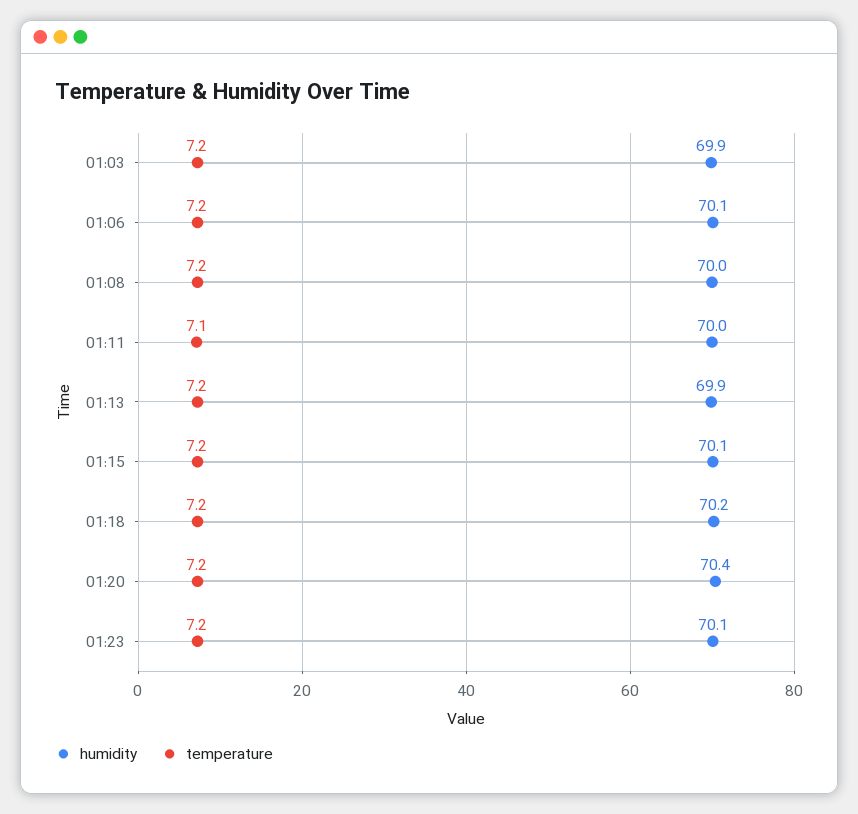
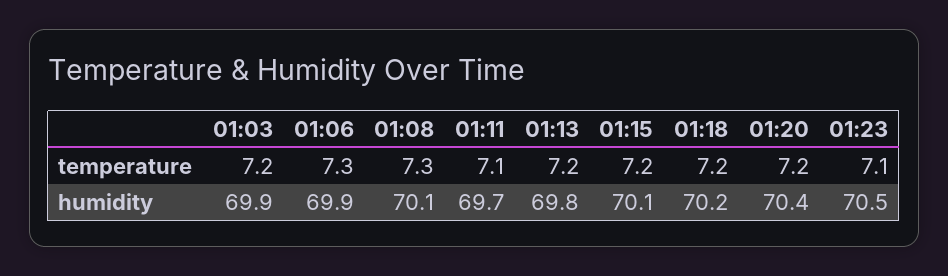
  {
    "humidity": {
      "01:03": 69.9,
-     "01:06": 70.1,
+     "01:06": 69.9,
-     "01:08": 70,
+     "01:08": 70.1,
-     "01:11": 70,
+     "01:11": 69.7,
-     "01:13": 69.9,
+     "01:13": 69.8,
      "01:15": 70.1,
      "01:18": 70.2,
      "01:20": 70.4,
-     "01:23": 70.1
+     "01:23": 70.5
    },
    "temperature": {
      "01:03": 7.2,
-     "01:06": 7.2,
+     "01:06": 7.3,
-     "01:08": 7.2,
+     "01:08": 7.3,
      "01:11": 7.1,
      "01:13": 7.2,
      "01:15": 7.2,
      "01:18": 7.2,
      "01:20": 7.2,
-     "01:23": 7.2
+     "01:23": 7.1
    }
  }

